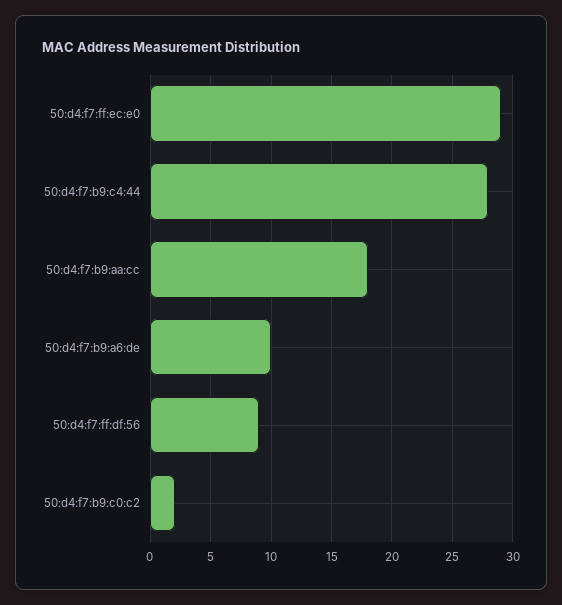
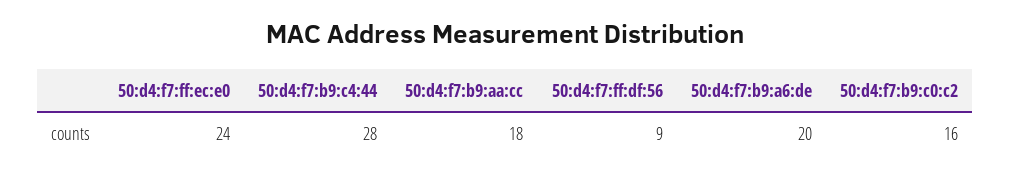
  {
-   "50:d4:f7:ff:ec:e0": 29,
+   "50:d4:f7:ff:ec:e0": 24,
    "50:d4:f7:b9:c4:44": 28,
    "50:d4:f7:b9:aa:cc": 18,
-   "50:d4:f7:b9:a6:de": 10,
+   "50:d4:f7:b9:a6:de": 20,
    "50:d4:f7:ff:df:56": 9,
-   "50:d4:f7:b9:c0:c2": 2
+   "50:d4:f7:b9:c0:c2": 16
  }

